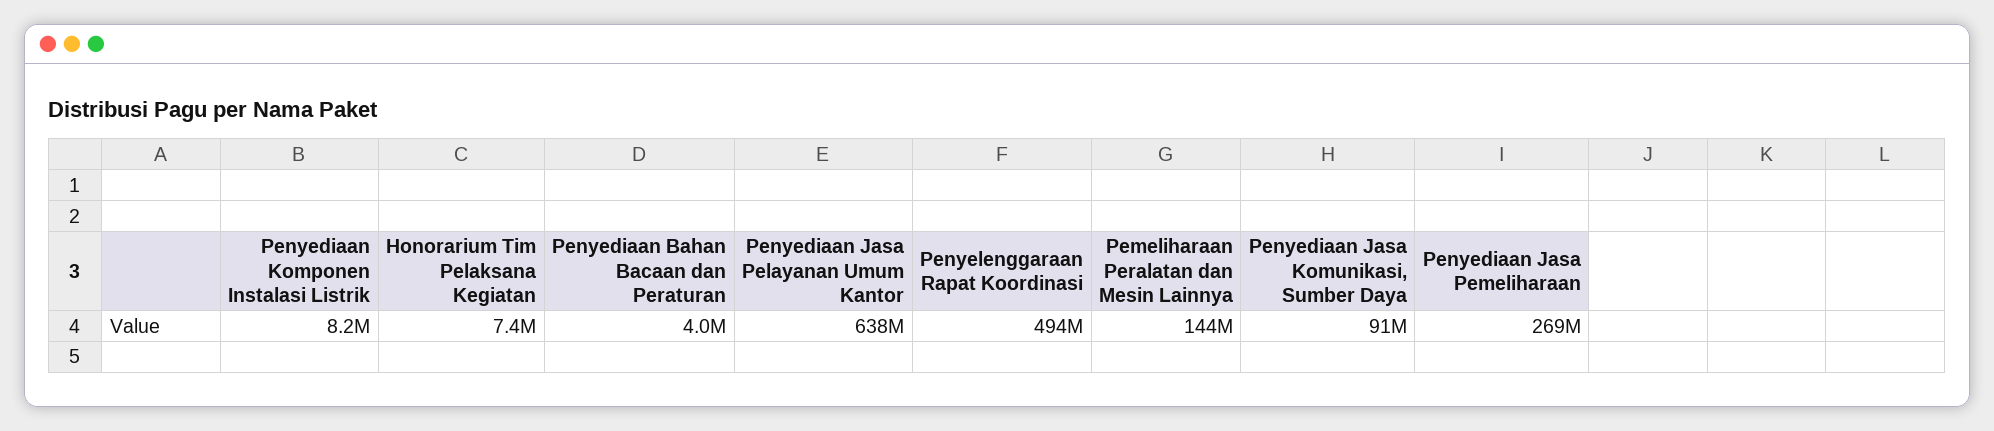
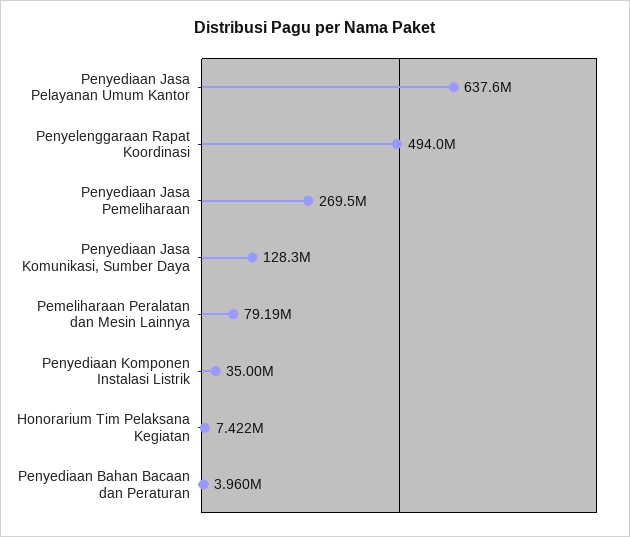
  {
-   "Penyediaan Komponen Instalasi Listrik": 8200000,
+   "Penyediaan Komponen Instalasi Listrik": 35000000,
    "Honorarium Tim Pelaksana Kegiatan": 7422000,
    "Penyediaan Bahan Bacaan dan Peraturan": 3960000,
    "Penyediaan Jasa Pelayanan Umum Kantor": 637600000,
    "Penyelenggaraan Rapat Koordinasi": 494000000,
-   "Pemeliharaan Peralatan dan Mesin Lainnya": 144000000,
+   "Pemeliharaan Peralatan dan Mesin Lainnya": 79190000,
-   "Penyediaan Jasa Komunikasi, Sumber Daya": 91000000,
+   "Penyediaan Jasa Komunikasi, Sumber Daya": 128300000,
    "Penyediaan Jasa Pemeliharaan": 269500000
  }

